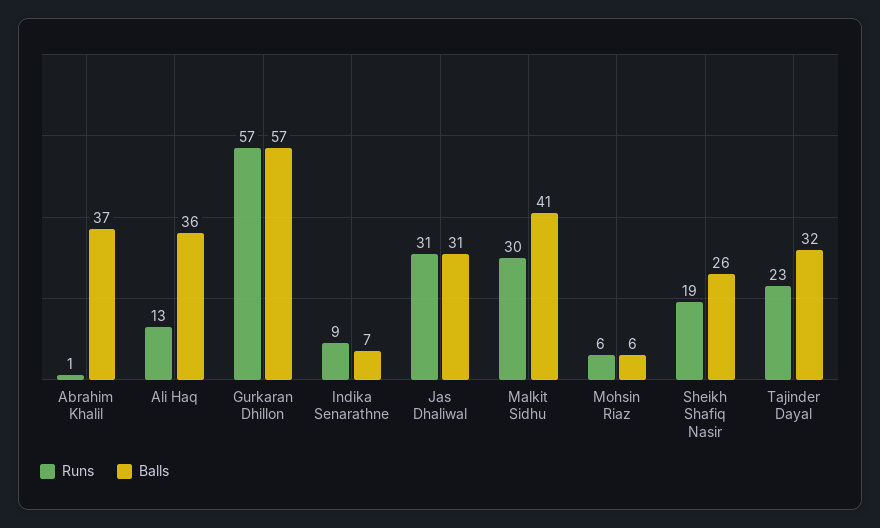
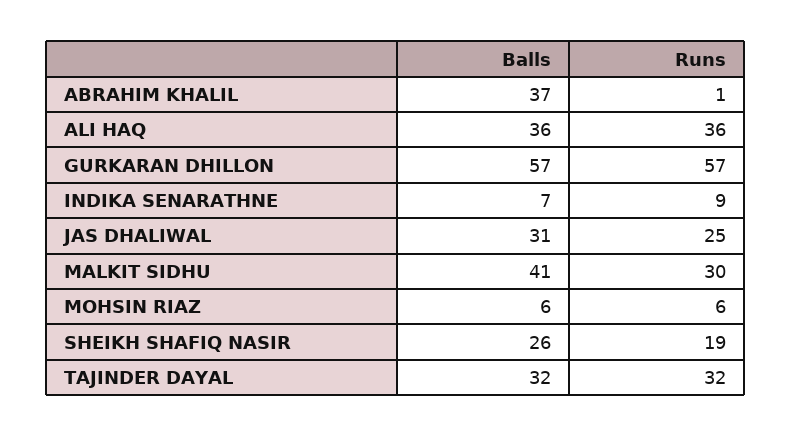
  {
    "Runs": {
      "Abrahim Khalil": 1,
-     "Ali Haq": 13,
+     "Ali Haq": 36,
      "Gurkaran Dhillon": 57,
      "Indika Senarathne": 9,
-     "Jas Dhaliwal": 31,
+     "Jas Dhaliwal": 25,
      "Malkit Sidhu": 30,
      "Mohsin Riaz": 6,
      "Sheikh Shafiq Nasir": 19,
-     "Tajinder Dayal": 23
+     "Tajinder Dayal": 32
    },
    "Balls": {
      "Abrahim Khalil": 37,
      "Ali Haq": 36,
      "Gurkaran Dhillon": 57,
      "Indika Senarathne": 7,
      "Jas Dhaliwal": 31,
      "Malkit Sidhu": 41,
      "Mohsin Riaz": 6,
      "Sheikh Shafiq Nasir": 26,
      "Tajinder Dayal": 32
    }
  }

